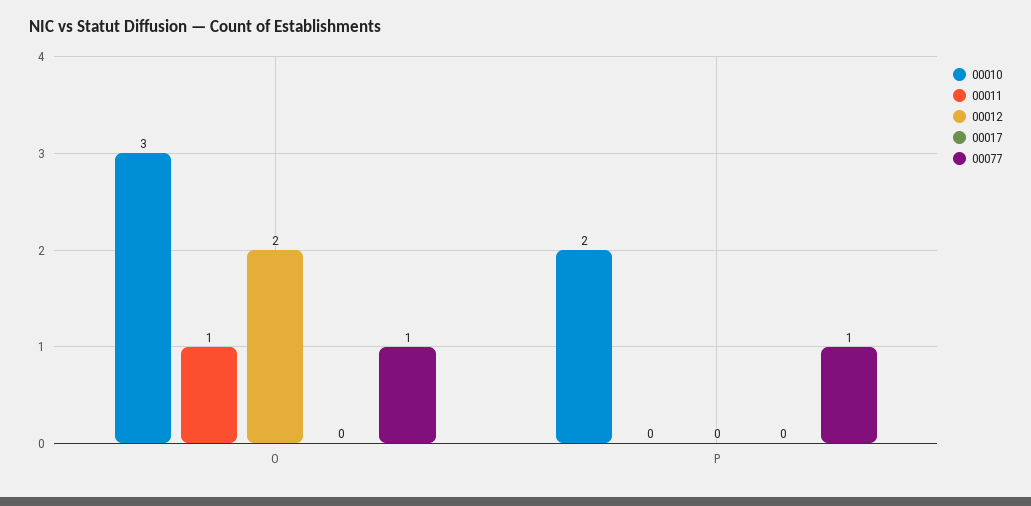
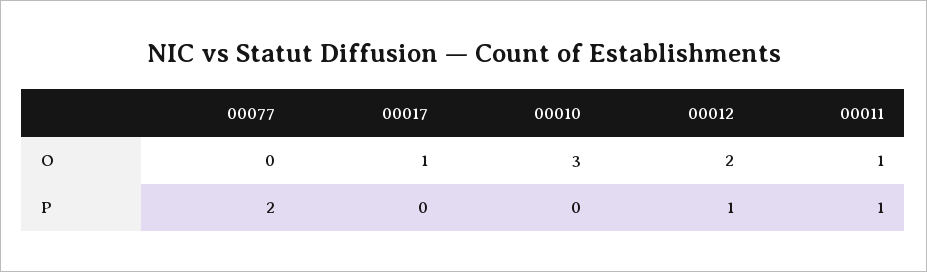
  {
    "00010": {
      "O": 3,
-     "P": 2
+     "P": 0
    },
    "00011": {
      "O": 1,
-     "P": 0
+     "P": 1
    },
    "00012": {
      "O": 2,
-     "P": 0
+     "P": 1
    },
    "00017": {
-     "O": 0,
+     "O": 1,
      "P": 0
    },
    "00077": {
-     "O": 1,
+     "O": 0,
-     "P": 1
+     "P": 2
    }
  }

